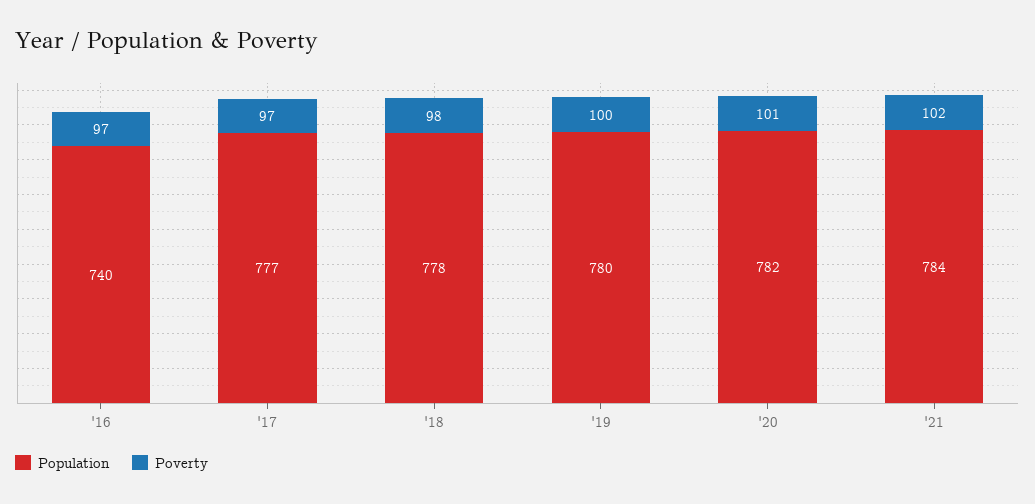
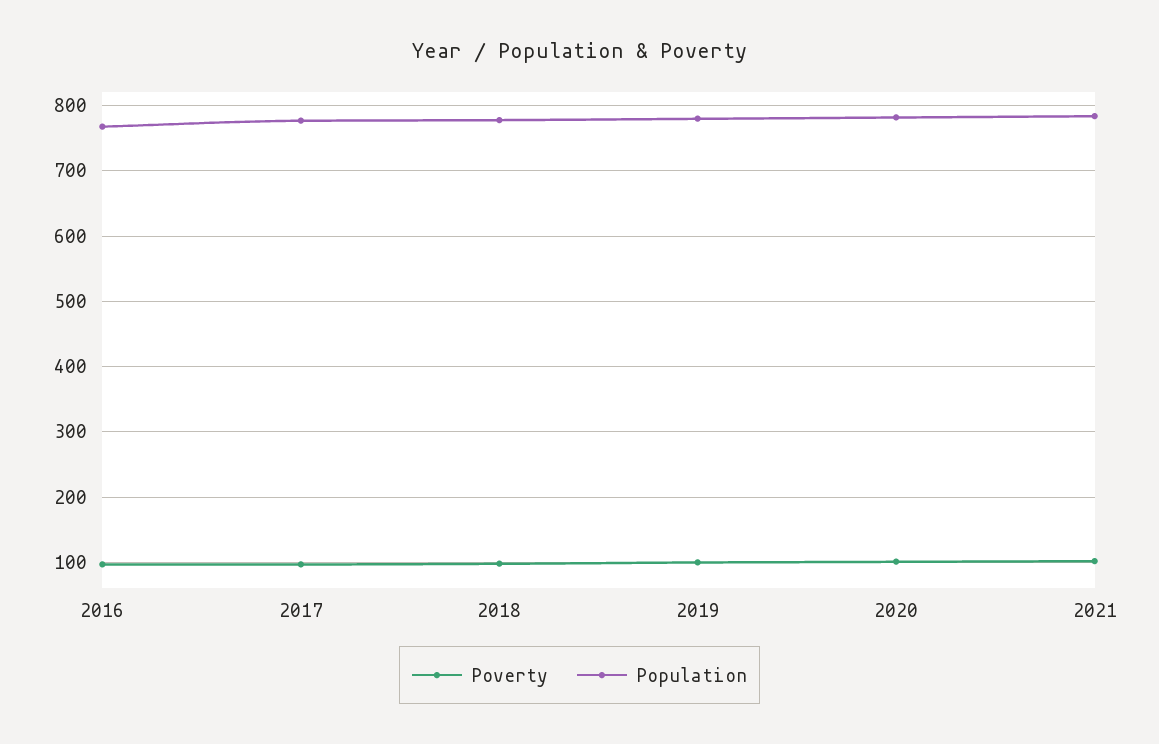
  {
    "Population": {
-     "'16": 740,
+     "'16": 770,
      "'17": 777,
      "'18": 778,
      "'19": 780,
      "'20": 782,
      "'21": 784
    },
    "Poverty": {
      "'16": 97,
      "'17": 97,
      "'18": 98,
      "'19": 100,
      "'20": 101,
      "'21": 102
    }
  }

